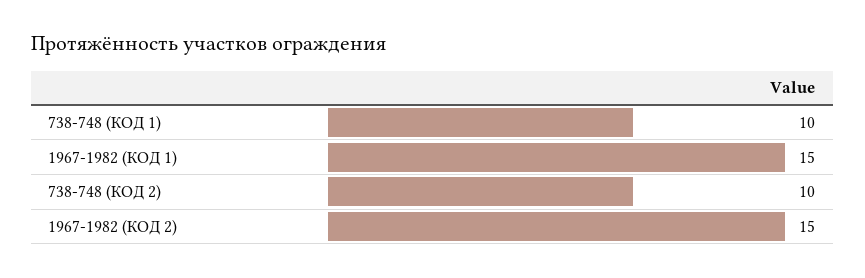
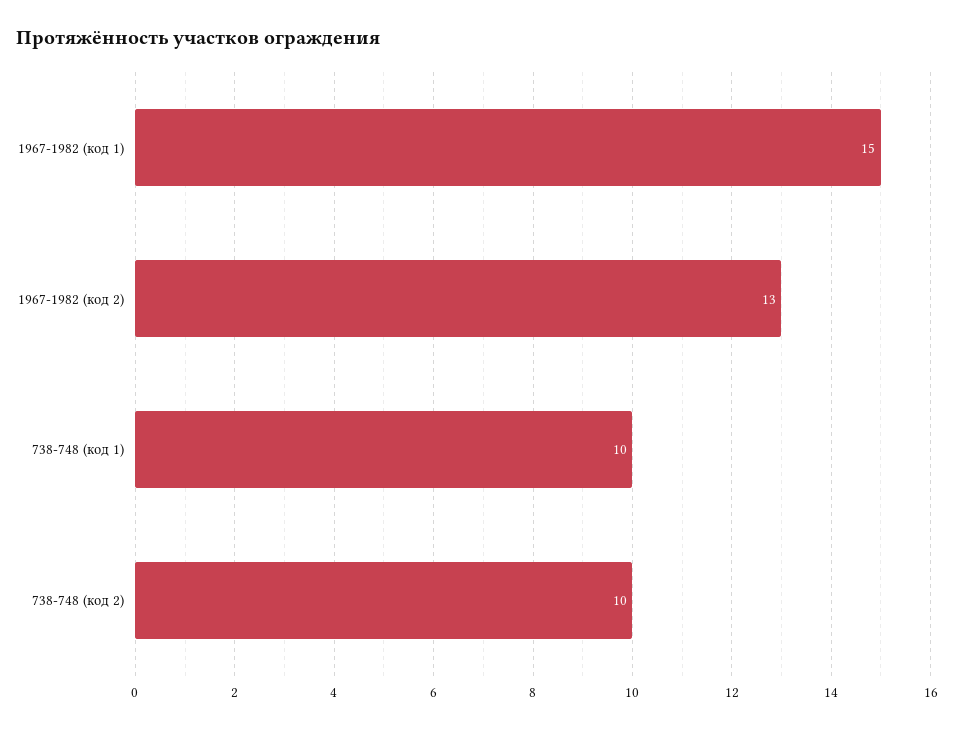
  {
    "738-748 (КОД 1)": 10,
    "1967-1982 (КОД 1)": 15,
    "738-748 (КОД 2)": 10,
-   "1967-1982 (КОД 2)": 15
+   "1967-1982 (КОД 2)": 13
  }

